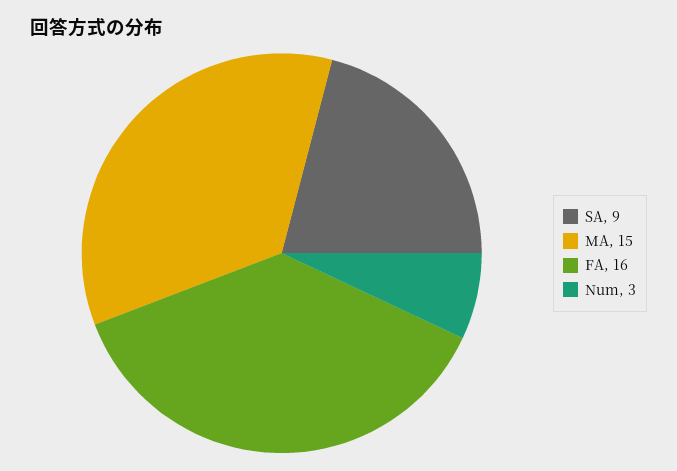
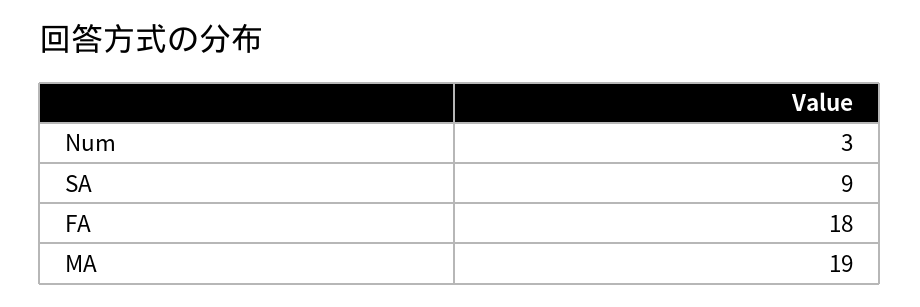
  {
    "SA": 9,
-   "MA": 15,
+   "MA": 19,
-   "FA": 16,
+   "FA": 18,
    "Num": 3
  }

